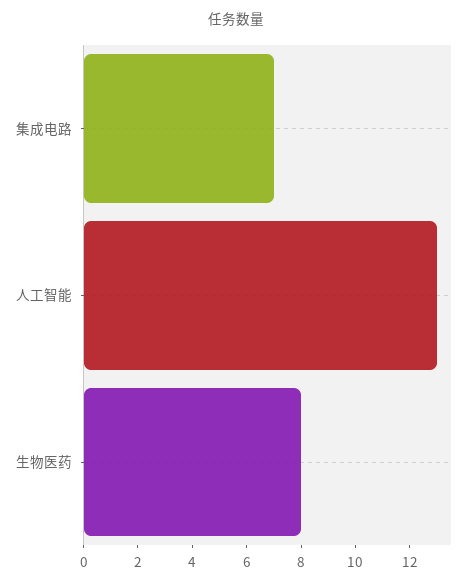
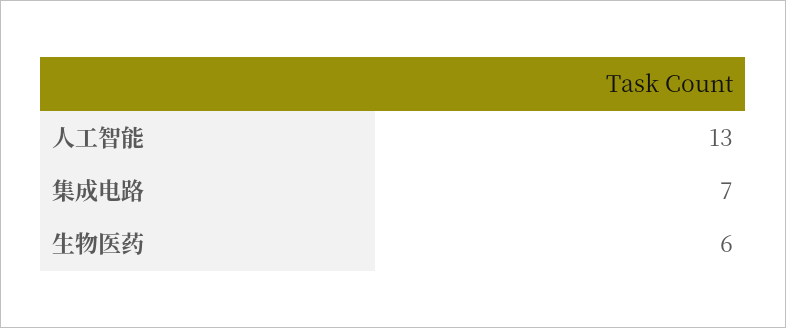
  {
    "集成电路": 7,
    "人工智能": 13,
-   "生物医药": 8
+   "生物医药": 6
  }

